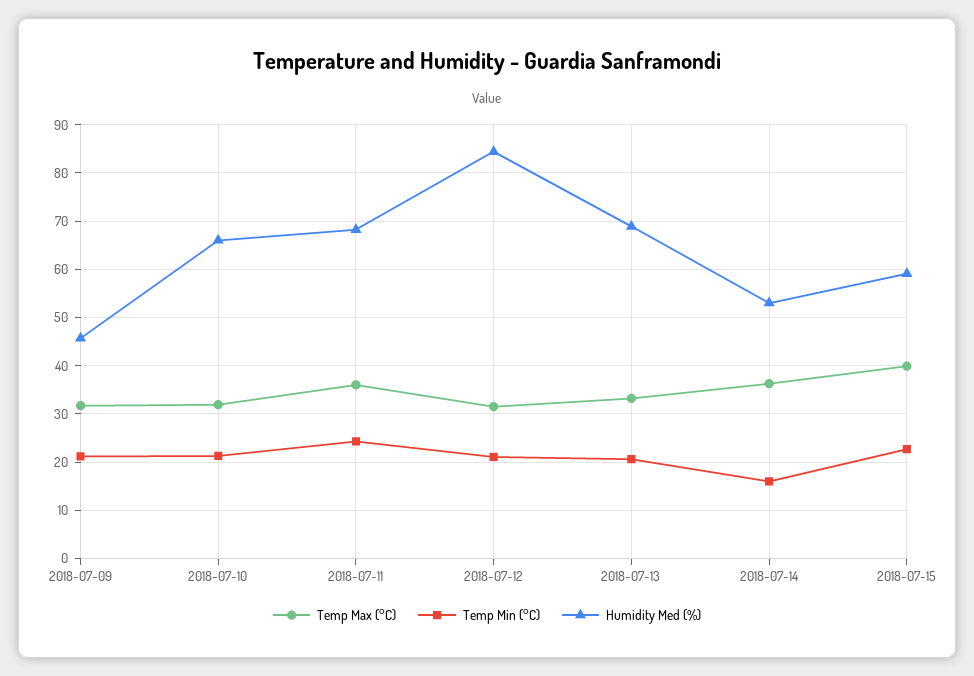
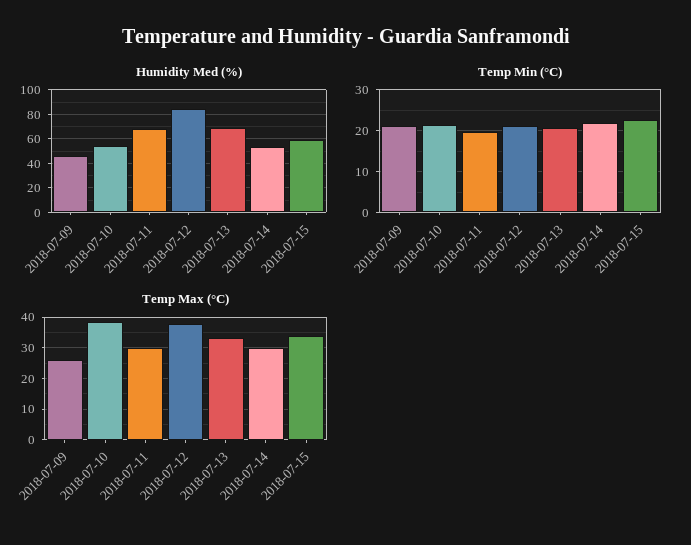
  {
    "Temp Max (°C)": {
-     "2018-07-09": 32,
+     "2018-07-09": 26,
-     "2018-07-10": 32,
+     "2018-07-10": 38,
-     "2018-07-11": 36,
+     "2018-07-11": 30,
-     "2018-07-12": 32,
+     "2018-07-12": 38,
      "2018-07-13": 34,
-     "2018-07-14": 36,
+     "2018-07-14": 30,
-     "2018-07-15": 40
+     "2018-07-15": 34
    },
    "Temp Min (°C)": {
      "2018-07-09": 22,
      "2018-07-10": 22,
-     "2018-07-11": 24,
+     "2018-07-11": 20,
      "2018-07-12": 22,
      "2018-07-13": 20,
-     "2018-07-14": 16,
+     "2018-07-14": 22,
      "2018-07-15": 22
    },
    "Humidity Med (%)": {
      "2018-07-09": 46,
-     "2018-07-10": 66,
+     "2018-07-10": 55,
      "2018-07-11": 68,
      "2018-07-12": 84,
      "2018-07-13": 68,
      "2018-07-14": 54,
      "2018-07-15": 60
    }
  }

